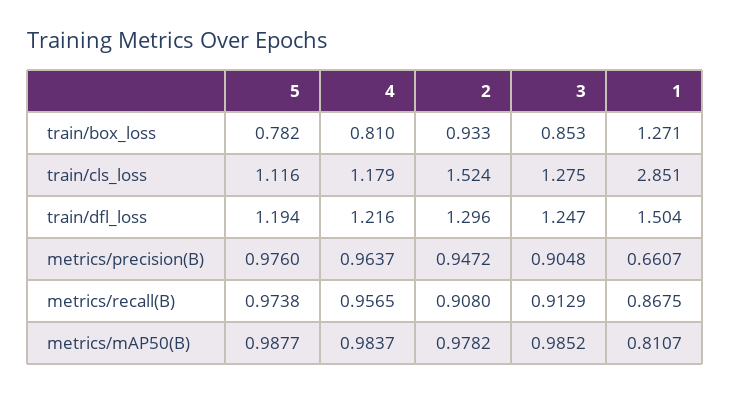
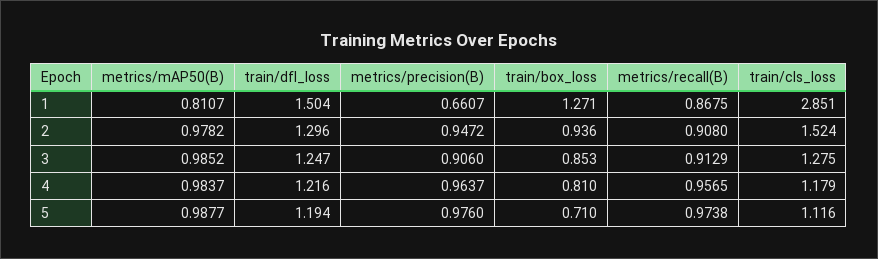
  {
    "5": {
-     "train/box_loss": 0.782,
+     "train/box_loss": 0.71,
      "train/cls_loss": 1.116,
      "train/dfl_loss": 1.194,
      "metrics/precision(B)": 0.976,
      "metrics/recall(B)": 0.9738,
      "metrics/mAP50(B)": 0.9877
    },
    "4": {
      "train/box_loss": 0.81,
      "train/cls_loss": 1.179,
      "train/dfl_loss": 1.216,
      "metrics/precision(B)": 0.9637,
      "metrics/recall(B)": 0.9565,
      "metrics/mAP50(B)": 0.9837
    },
    "2": {
-     "train/box_loss": 0.933,
+     "train/box_loss": 0.936,
      "train/cls_loss": 1.524,
      "train/dfl_loss": 1.296,
      "metrics/precision(B)": 0.9472,
      "metrics/recall(B)": 0.908,
      "metrics/mAP50(B)": 0.9782
    },
    "3": {
      "train/box_loss": 0.853,
      "train/cls_loss": 1.275,
      "train/dfl_loss": 1.247,
-     "metrics/precision(B)": 0.9048,
+     "metrics/precision(B)": 0.906,
      "metrics/recall(B)": 0.9129,
      "metrics/mAP50(B)": 0.9852
    },
    "1": {
      "train/box_loss": 1.271,
      "train/cls_loss": 2.851,
      "train/dfl_loss": 1.504,
      "metrics/precision(B)": 0.6607,
      "metrics/recall(B)": 0.8675,
      "metrics/mAP50(B)": 0.8107
    }
  }

